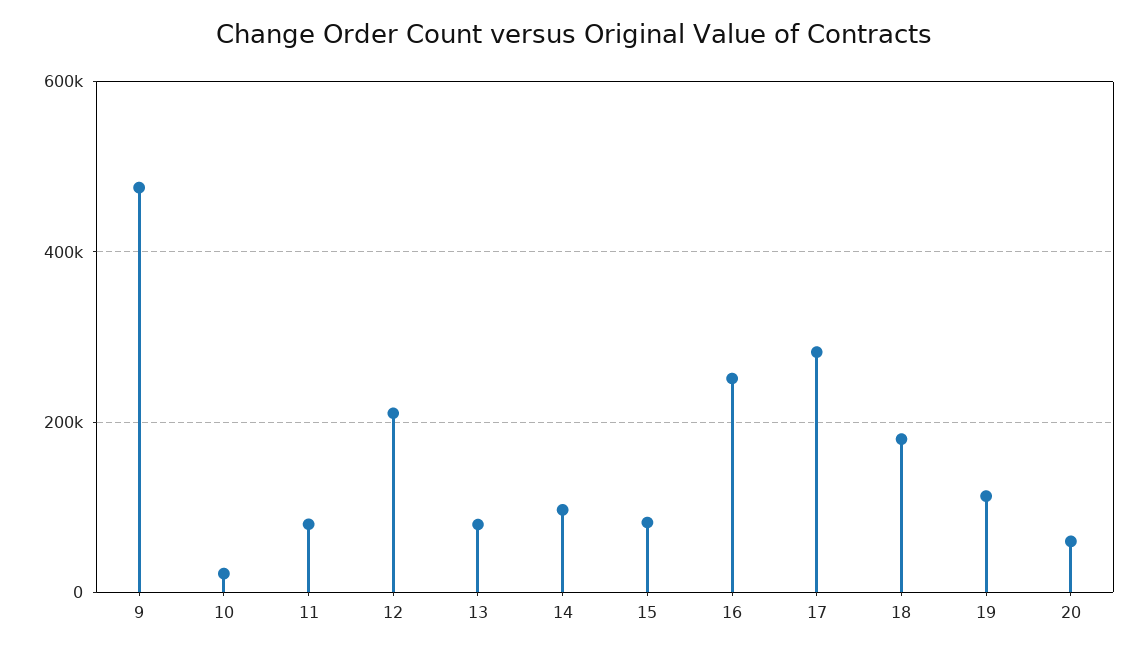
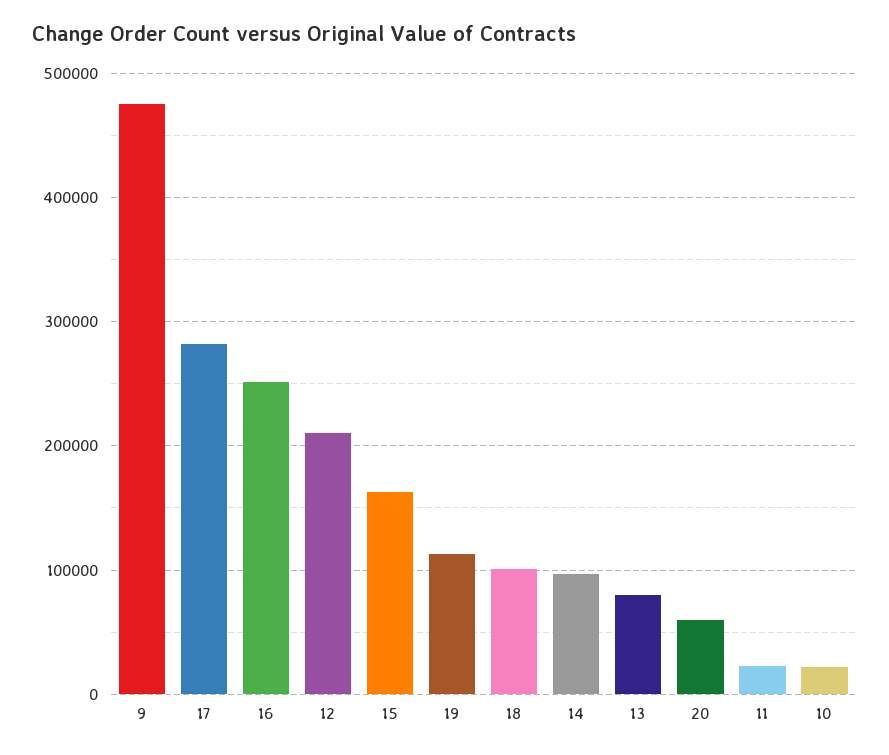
  {
    "9": 480000,
    "10": 20000,
-   "11": 80000,
+   "11": 20000,
    "12": 210000,
    "13": 80000,
    "14": 100000,
-   "15": 80000,
+   "15": 160000,
    "16": 250000,
    "17": 280000,
-   "18": 180000,
+   "18": 100000,
    "19": 110000,
    "20": 60000
  }

